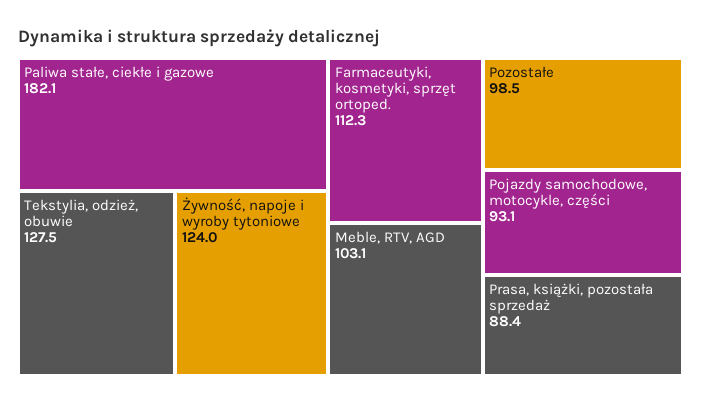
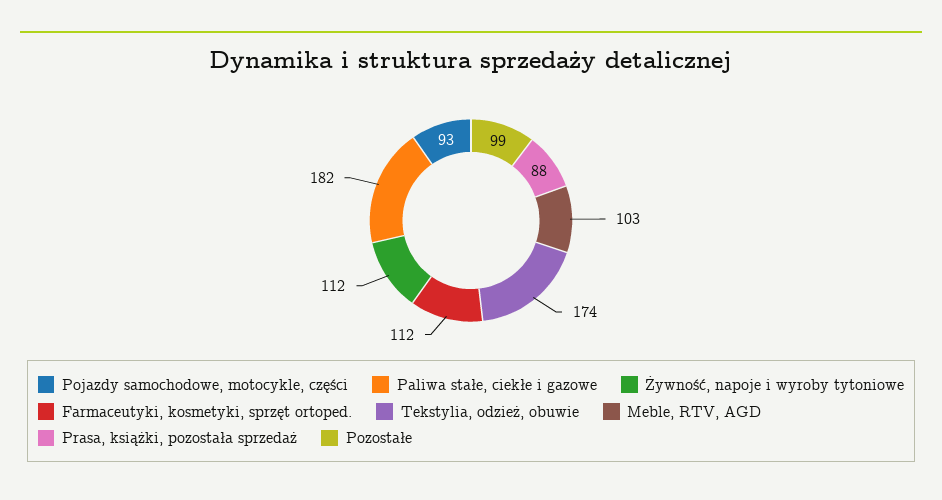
  {
    "Paliwa stałe, ciekłe i gazowe": 182.1,
-   "Tekstylia, odzież, obuwie": 127.5,
+   "Tekstylia, odzież, obuwie": 174,
-   "Żywność, napoje i wyroby tytoniowe": 124,
+   "Żywność, napoje i wyroby tytoniowe": 112,
    "Farmaceutyki, kosmetyki, sprzęt ortoped.": 112.3,
    "Meble, RTV, AGD": 103.1,
    "Pozostałe": 98.5,
    "Pojazdy samochodowe, motocykle, części": 93.1,
    "Prasa, książki, pozostała sprzedaż": 88.4
  }

